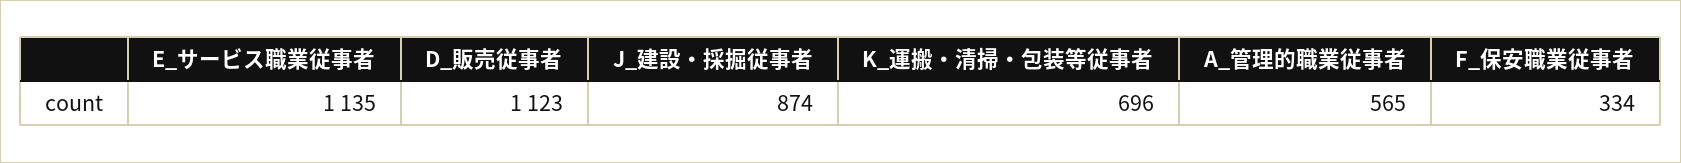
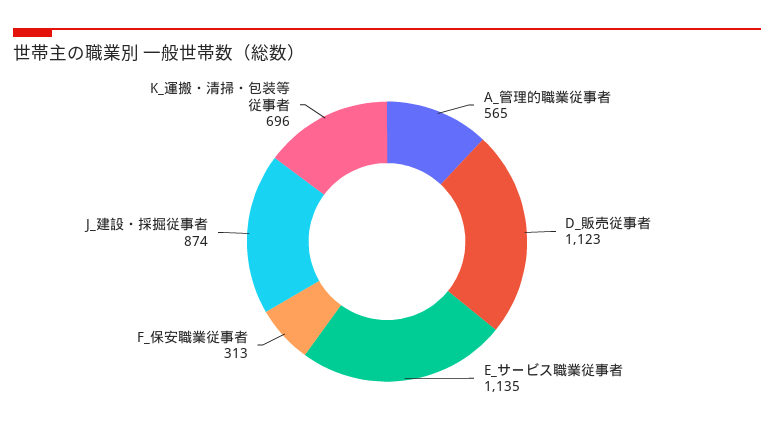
  {
    "E_サービス職業従事者": 1135,
    "D_販売従事者": 1123,
    "J_建設・採掘従事者": 874,
    "K_運搬・清掃・包装等従事者": 696,
    "A_管理的職業従事者": 565,
-   "F_保安職業従事者": 334
+   "F_保安職業従事者": 313
  }

